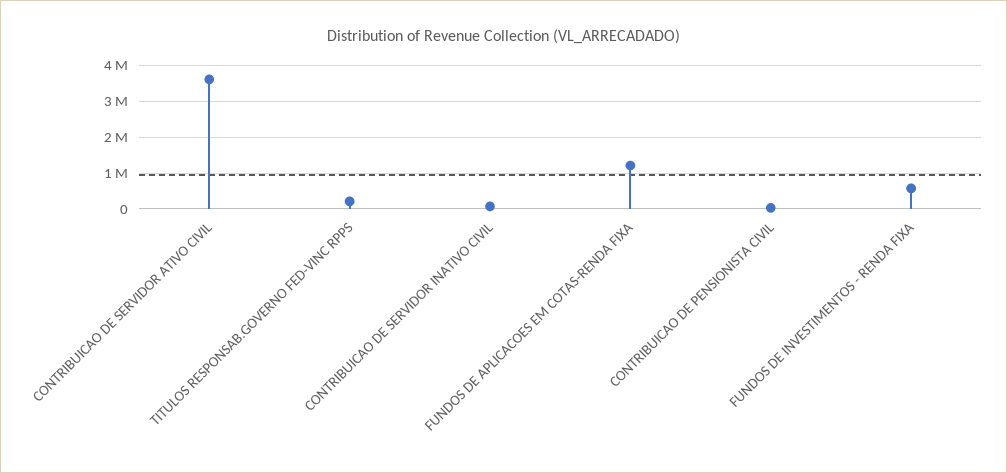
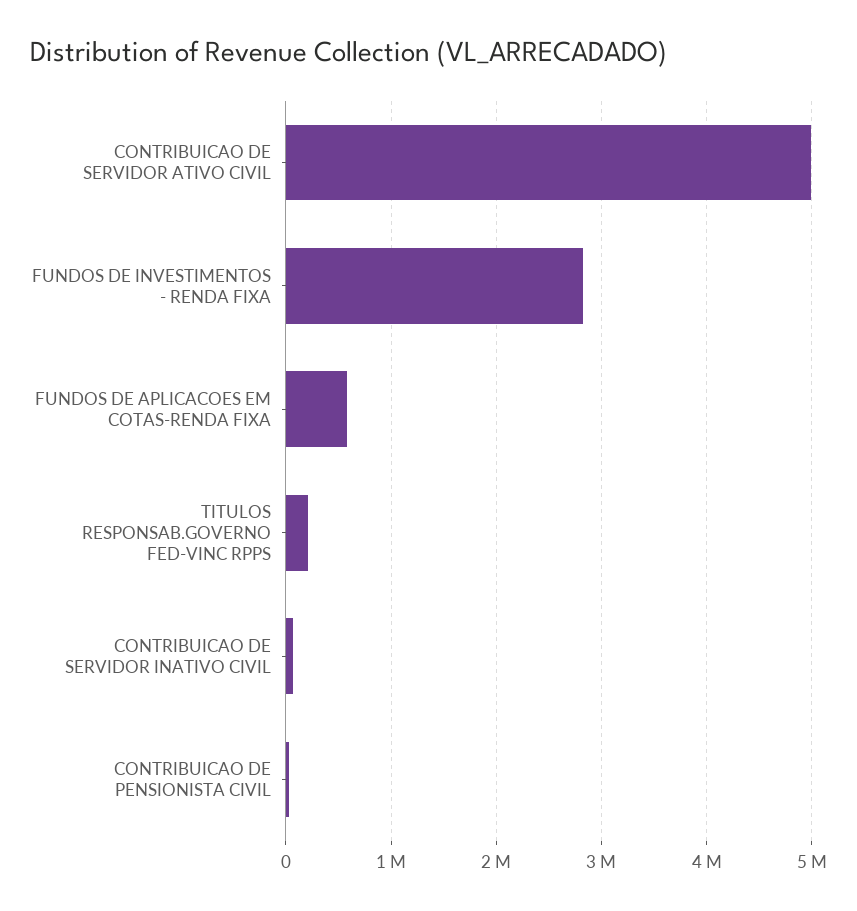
  {
-   "CONTRIBUICAO DE SERVIDOR ATIVO CIVIL": 3600000,
+   "CONTRIBUICAO DE SERVIDOR ATIVO CIVIL": 5000000,
    "TITULOS RESPONSAB.GOVERNO FED-VINC RPPS": 200000,
    "CONTRIBUICAO DE SERVIDOR INATIVO CIVIL": 100000,
-   "FUNDOS DE APLICACOES EM COTAS-RENDA FIXA": 1200000,
+   "FUNDOS DE APLICACOES EM COTAS-RENDA FIXA": 600000,
    "CONTRIBUICAO DE PENSIONISTA CIVIL": 0,
-   "FUNDOS DE INVESTIMENTOS - RENDA FIXA": 600000
+   "FUNDOS DE INVESTIMENTOS - RENDA FIXA": 2800000
  }

